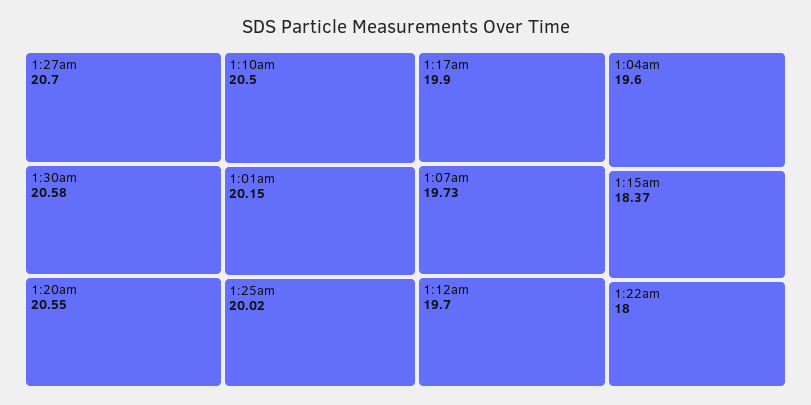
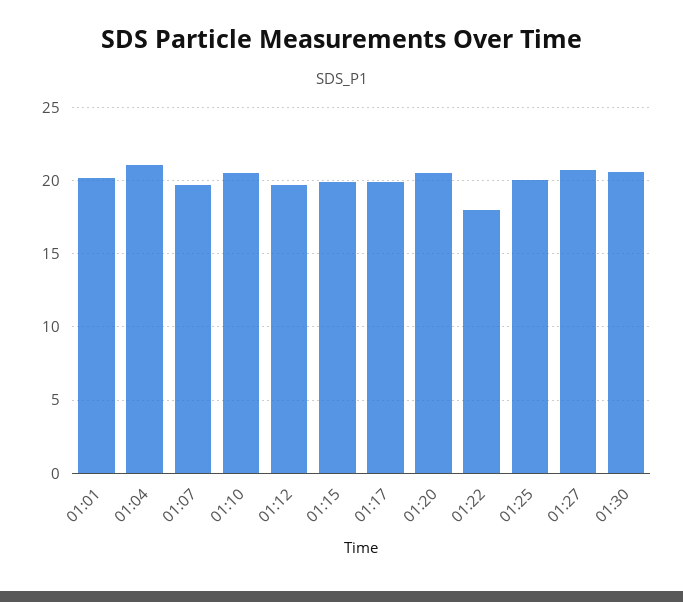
  {
    "1:27am": 20.7,
    "1:30am": 20.58,
    "1:20am": 20.55,
    "1:10am": 20.5,
    "1:01am": 20.15,
    "1:25am": 20.02,
    "1:17am": 19.9,
    "1:07am": 19.73,
    "1:12am": 19.7,
-   "1:04am": 19.6,
+   "1:04am": 21,
-   "1:15am": 18.37,
+   "1:15am": 20,
    "1:22am": 18
  }

